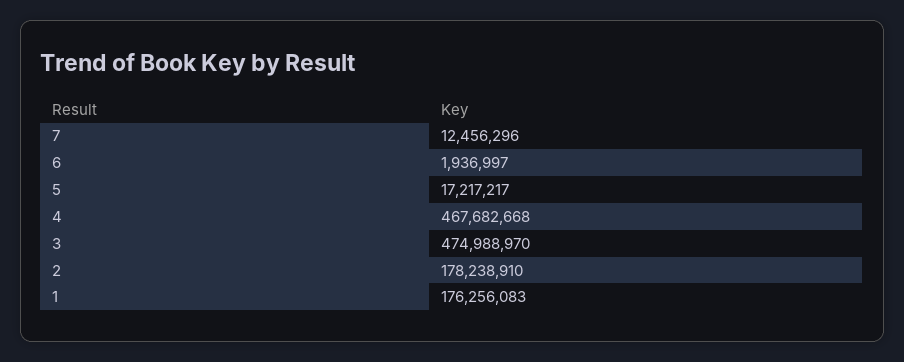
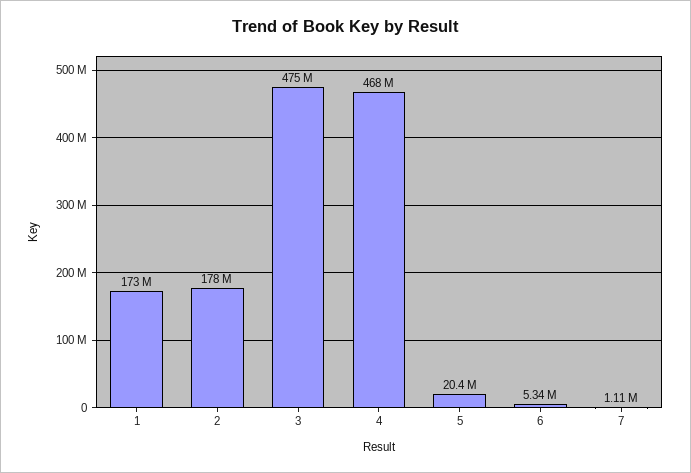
  {
-   "7": 12456296,
+   "7": 1110000,
-   "6": 1936997,
+   "6": 5340000,
-   "5": 17217217,
+   "5": 20400000,
    "4": 467682668,
    "3": 474988970,
    "2": 178238910,
-   "1": 176256083
+   "1": 173000000
  }

